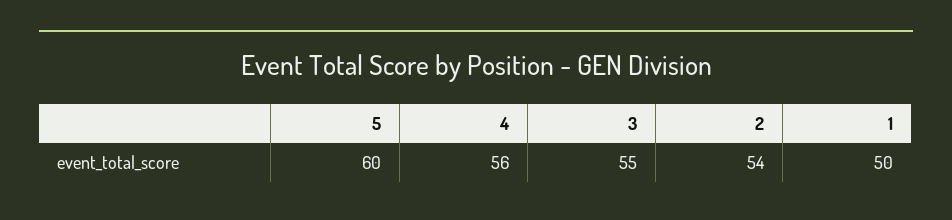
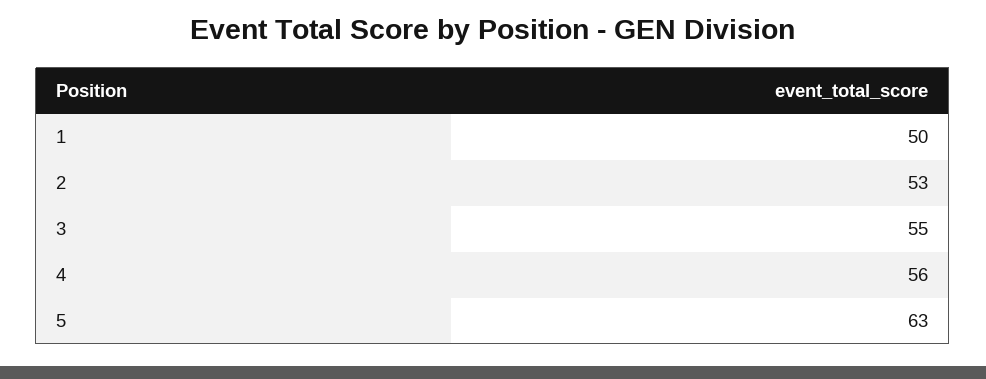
  {
-   "5": 60,
+   "5": 63,
    "4": 56,
    "3": 55,
-   "2": 54,
+   "2": 53,
    "1": 50
  }

